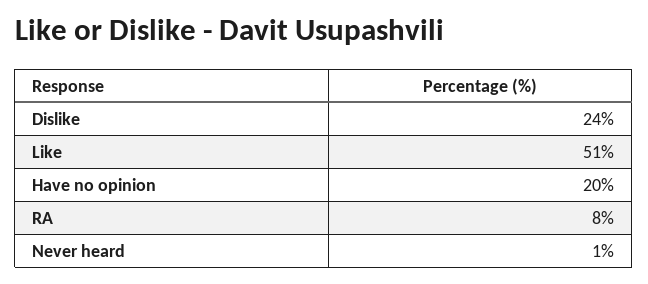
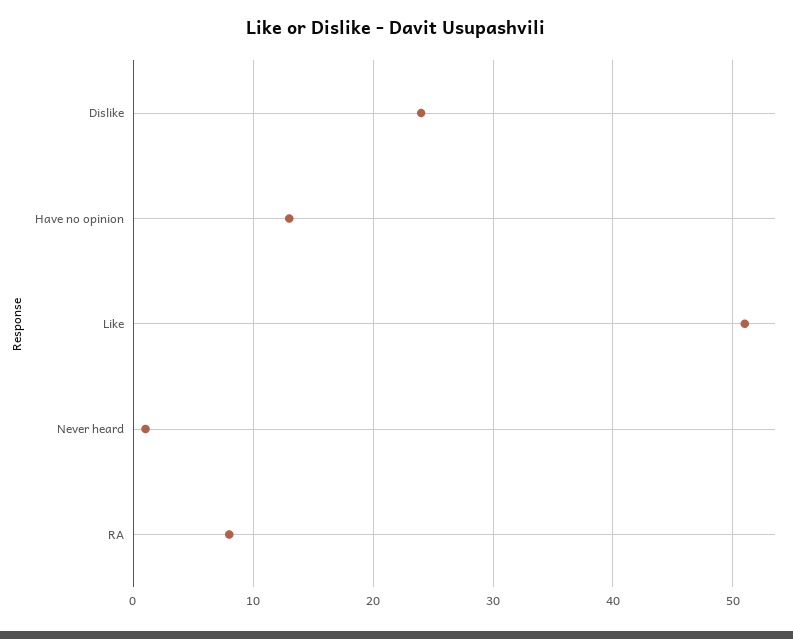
  {
    "Dislike": 24,
    "Like": 51,
-   "Have no opinion": 20,
+   "Have no opinion": 13,
    "RA": 8,
    "Never heard": 1
  }

